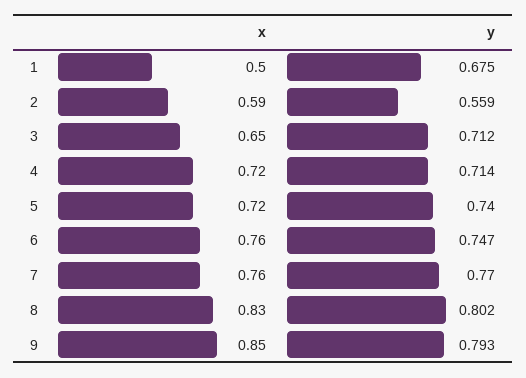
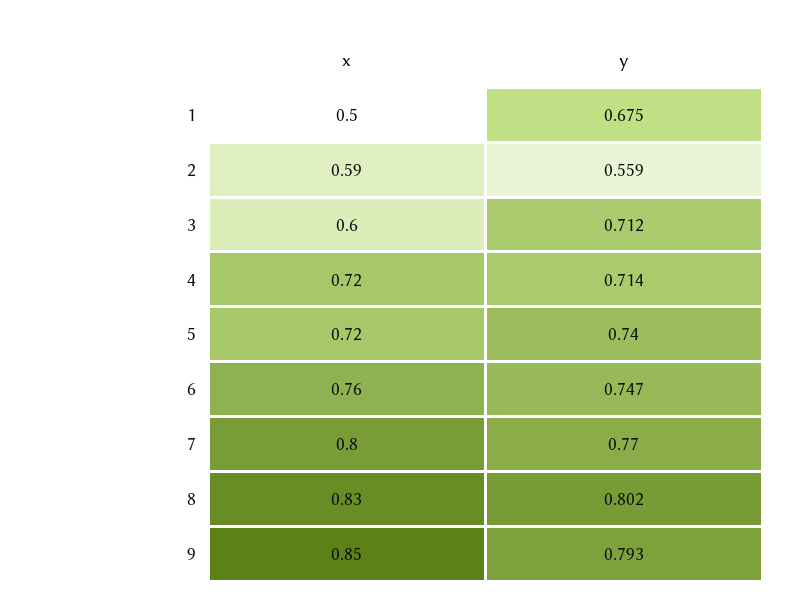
  {
    "x": {
      "1": 0.5,
      "2": 0.59,
-     "3": 0.65,
+     "3": 0.6,
      "4": 0.72,
      "5": 0.72,
      "6": 0.76,
-     "7": 0.76,
+     "7": 0.8,
      "8": 0.83,
      "9": 0.85
    },
    "y": {
      "1": 0.675,
      "2": 0.559,
      "3": 0.712,
      "4": 0.714,
      "5": 0.74,
      "6": 0.747,
      "7": 0.77,
      "8": 0.802,
      "9": 0.793
    }
  }

